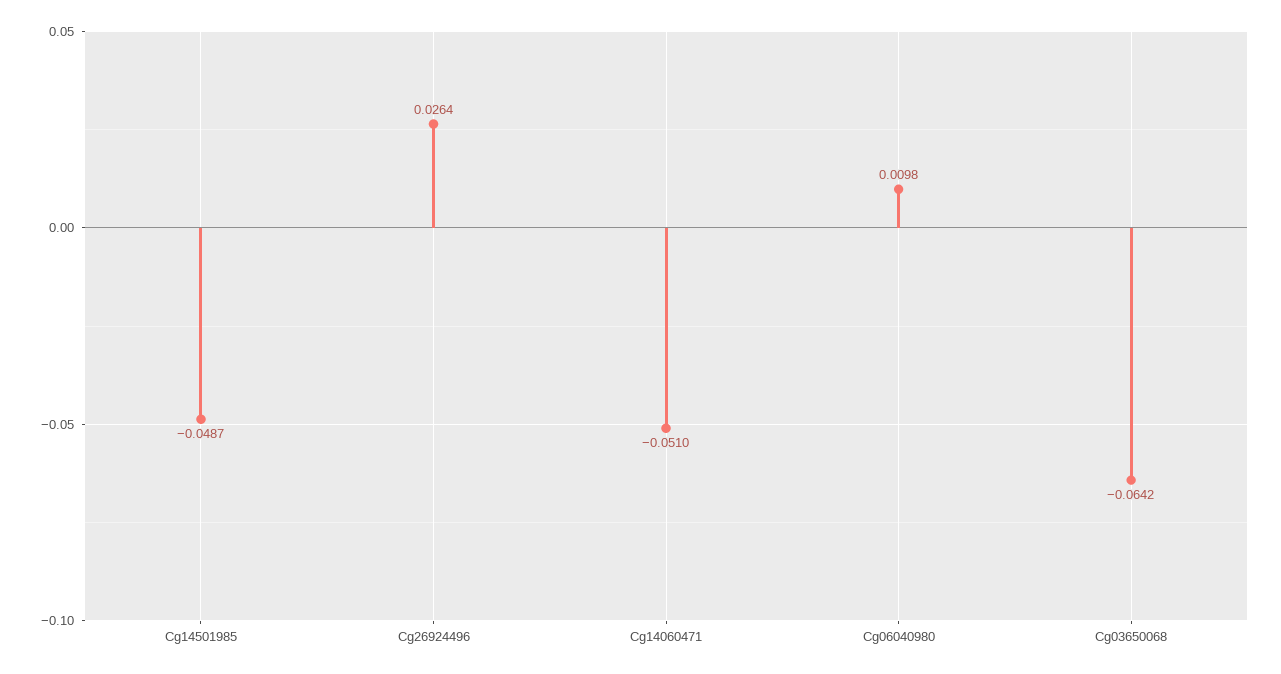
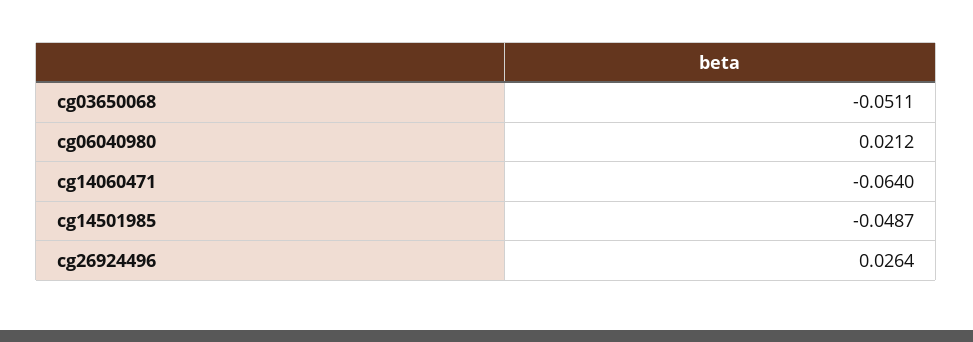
  {
    "Cg14501985": -0.0487,
    "Cg26924496": 0.0264,
-   "Cg14060471": -0.051,
+   "Cg14060471": -0.064,
-   "Cg06040980": 0.0098,
+   "Cg06040980": 0.0212,
-   "Cg03650068": -0.0642
+   "Cg03650068": -0.0511
  }

